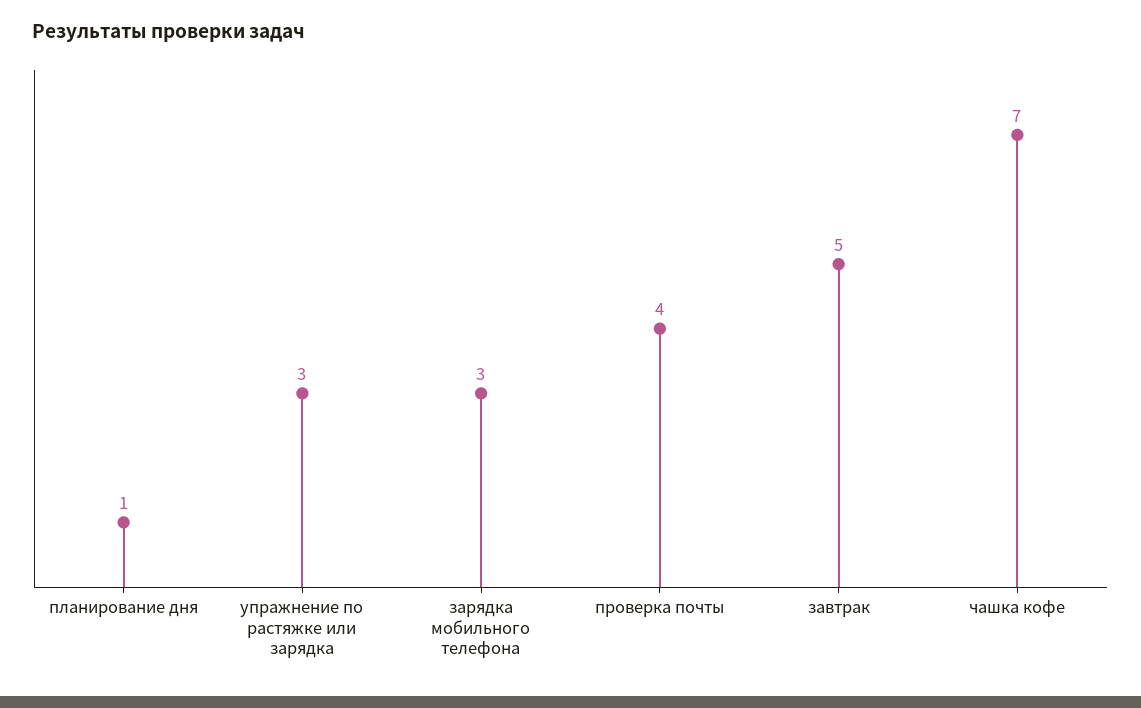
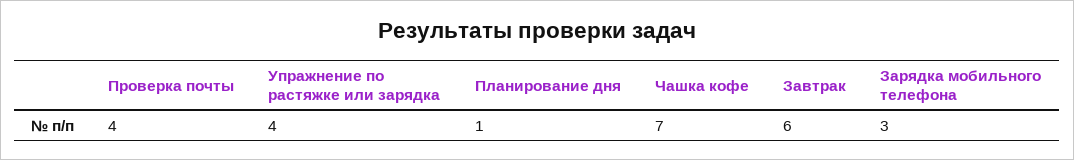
  {
    "планирование дня": 1,
-   "упражнение по растяжке или зарядка": 3,
+   "упражнение по растяжке или зарядка": 4,
    "зарядка мобильного телефона": 3,
    "проверка почты": 4,
-   "завтрак": 5,
+   "завтрак": 6,
    "чашка кофе": 7
  }

